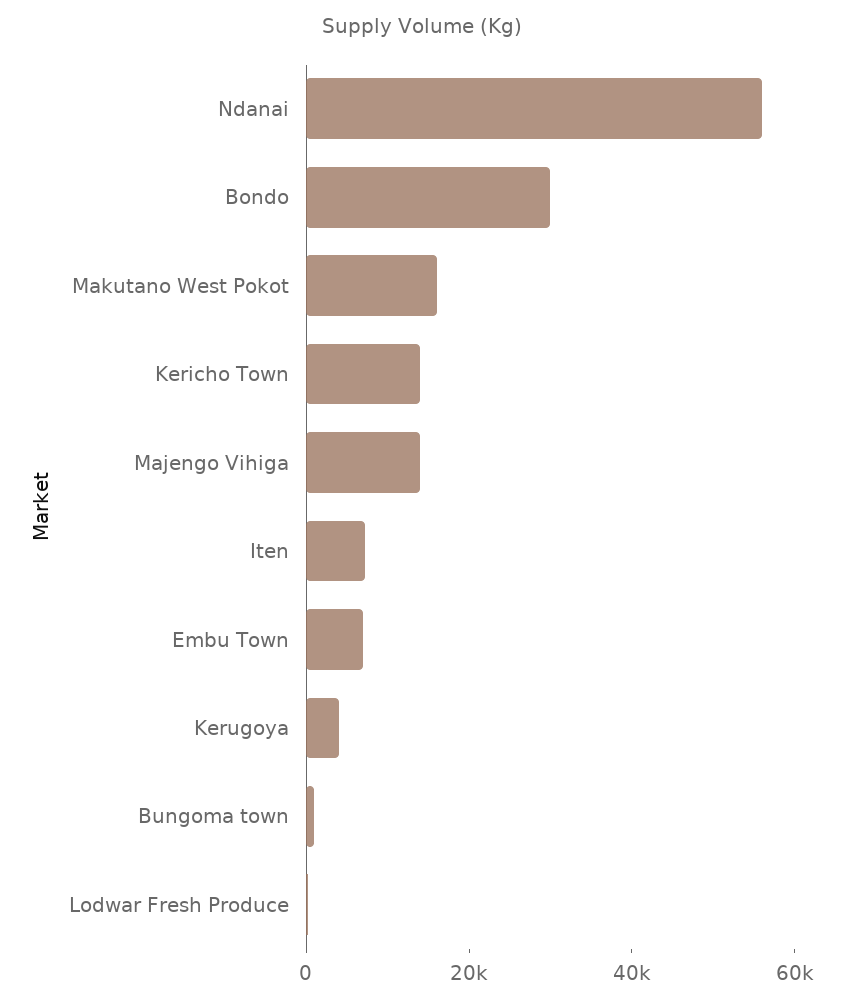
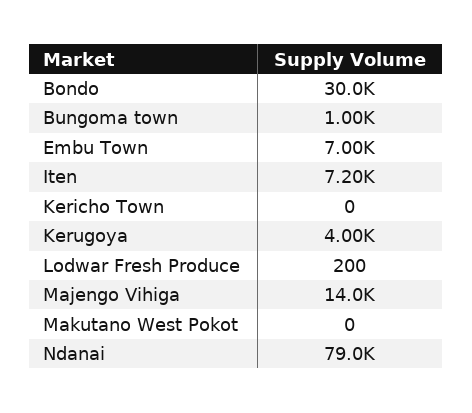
  {
-   "Ndanai": 55000,
+   "Ndanai": 79000,
    "Bondo": 30000,
-   "Makutano West Pokot": 15000,
+   "Makutano West Pokot": 0,
-   "Kericho Town": 15000,
+   "Kericho Town": 0,
    "Majengo Vihiga": 14000,
    "Iten": 7200,
    "Embu Town": 7000,
    "Kerugoya": 4000,
    "Bungoma town": 1000,
    "Lodwar Fresh Produce": 200
  }

